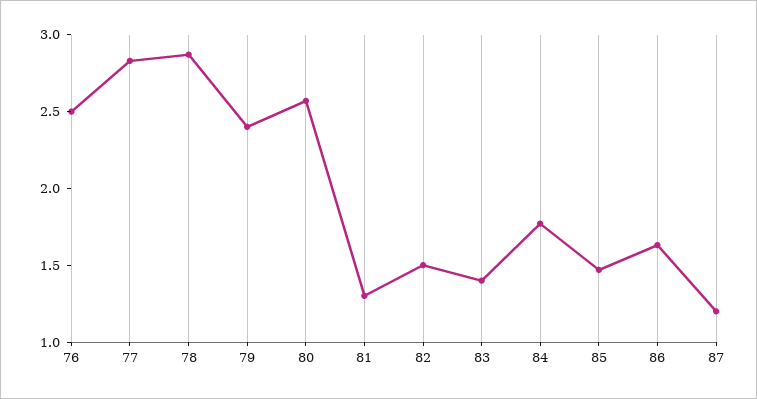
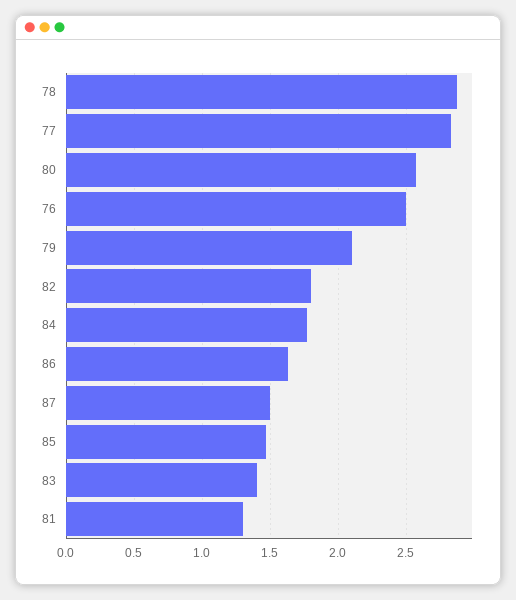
  {
    "76": 2.5,
    "77": 2.85,
    "78": 2.85,
-   "79": 2.4,
+   "79": 2.1,
    "80": 2.55,
    "81": 1.3,
-   "82": 1.5,
+   "82": 1.8,
    "83": 1.4,
    "84": 1.75,
    "85": 1.45,
    "86": 1.65,
-   "87": 1.2
+   "87": 1.5
  }

